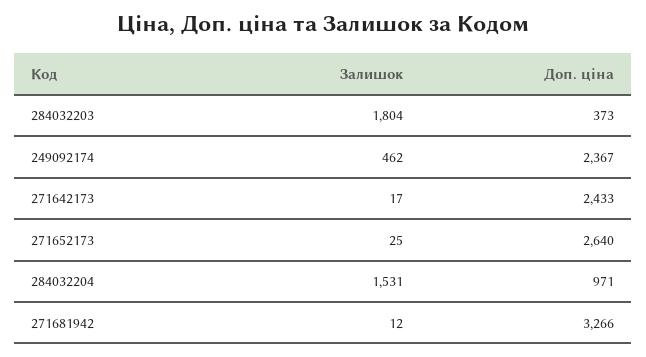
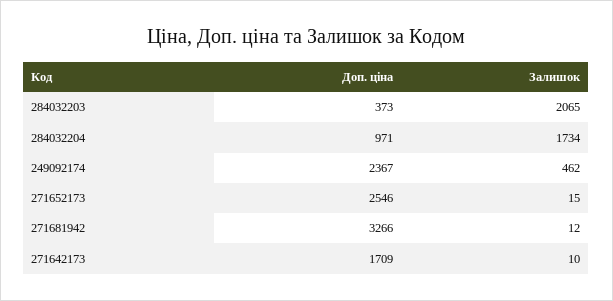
  {
    "Залишок": {
-     "284032203": 1804,
+     "284032203": 2065,
      "249092174": 462,
-     "271642173": 17,
+     "271642173": 10,
-     "271652173": 25,
+     "271652173": 15,
-     "284032204": 1531,
+     "284032204": 1734,
      "271681942": 12
    },
    "Доп. ціна": {
      "284032203": 373,
      "249092174": 2367,
-     "271642173": 2433,
+     "271642173": 1709,
-     "271652173": 2640,
+     "271652173": 2546,
      "284032204": 971,
      "271681942": 3266
    }
  }

